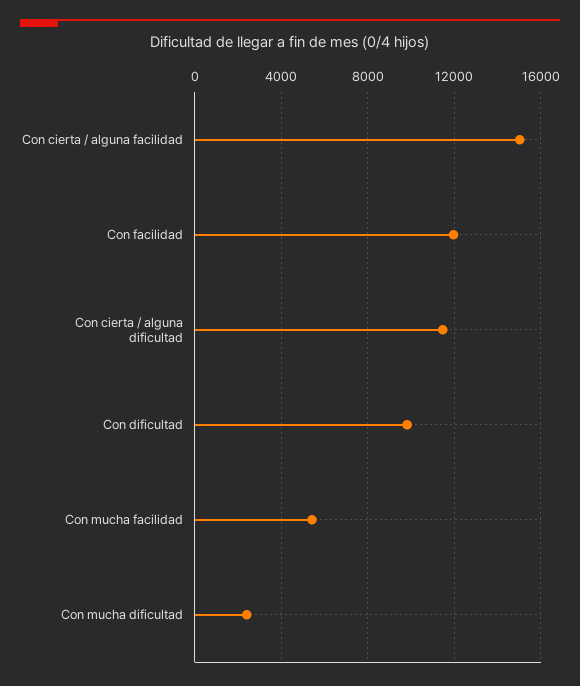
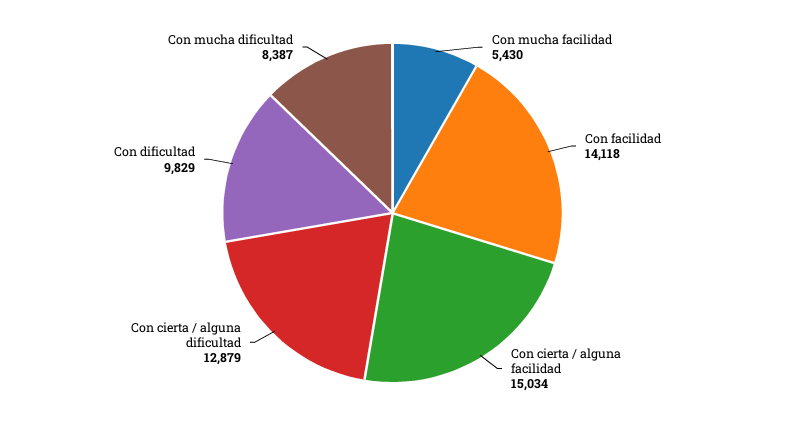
  {
    "Con cierta / alguna facilidad": 15034,
-   "Con facilidad": 12000,
+   "Con facilidad": 14118,
-   "Con cierta / alguna dificultad": 11500,
+   "Con cierta / alguna dificultad": 12879,
    "Con dificultad": 9829,
    "Con mucha facilidad": 5430,
-   "Con mucha dificultad": 2500
+   "Con mucha dificultad": 8387
  }

